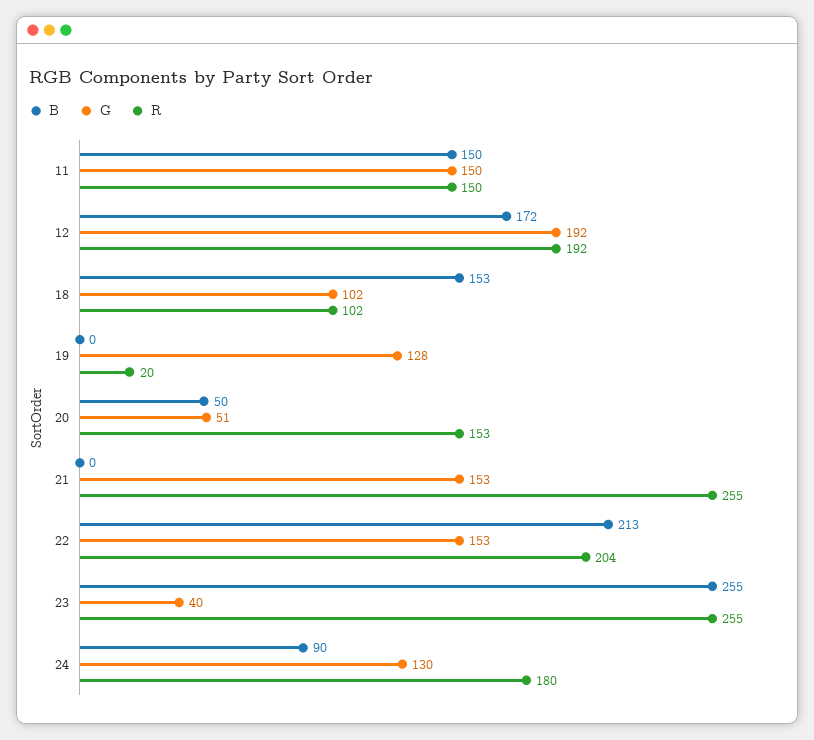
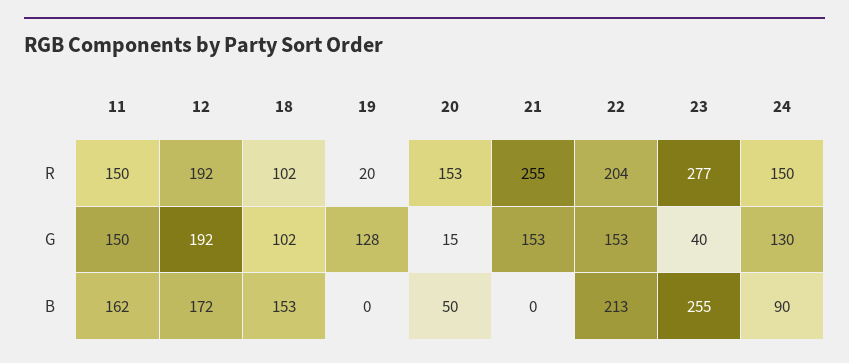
  {
    "B": {
-     "11": 150,
+     "11": 162,
      "12": 172,
      "18": 153,
      "19": 0,
      "20": 50,
      "21": 0,
      "22": 213,
      "23": 255,
      "24": 90
    },
    "G": {
      "11": 150,
      "12": 192,
      "18": 102,
      "19": 128,
-     "20": 51,
+     "20": 15,
      "21": 153,
      "22": 153,
      "23": 40,
      "24": 130
    },
    "R": {
      "11": 150,
      "12": 192,
      "18": 102,
      "19": 20,
      "20": 153,
      "21": 255,
      "22": 204,
-     "23": 255,
+     "23": 277,
-     "24": 180
+     "24": 150
    }
  }

